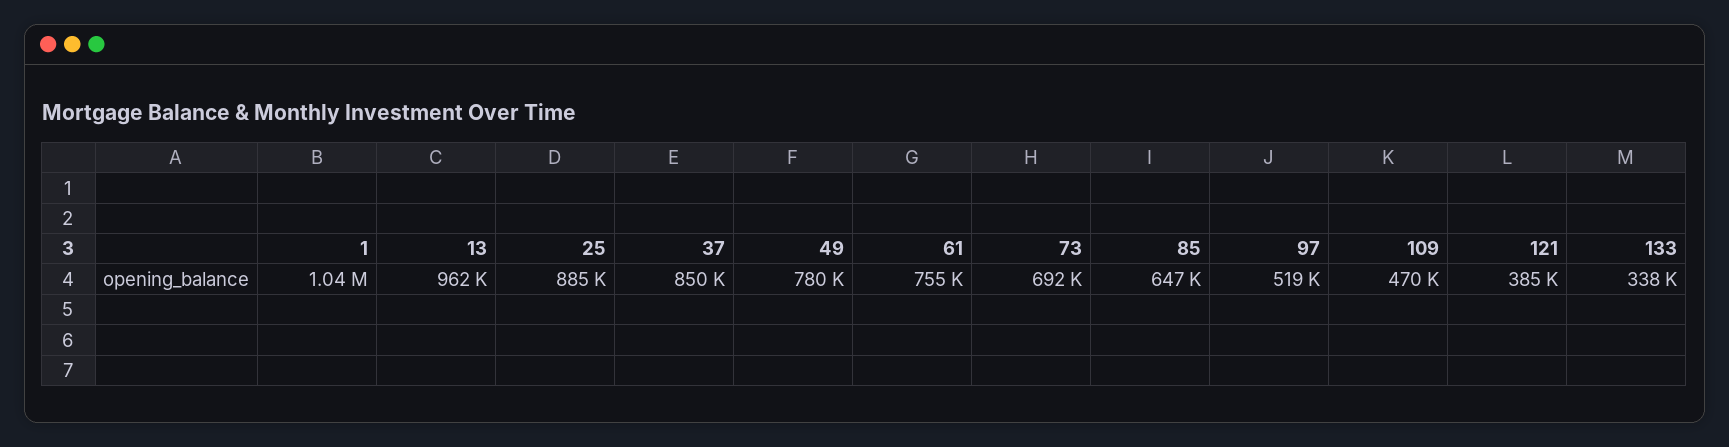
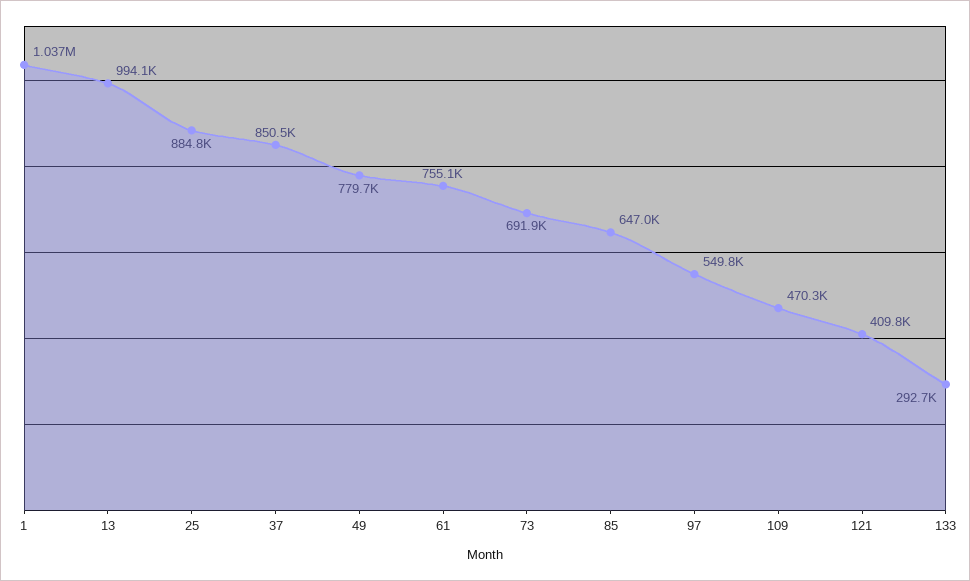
  {
    "1": 1037000,
-   "13": 962000,
+   "13": 994100,
    "25": 884800,
    "37": 850500,
    "49": 779700,
    "61": 755100,
    "73": 691900,
    "85": 647000,
-   "97": 519000,
+   "97": 549800,
    "109": 470300,
-   "121": 385000,
+   "121": 409800,
-   "133": 338000
+   "133": 292700
  }

